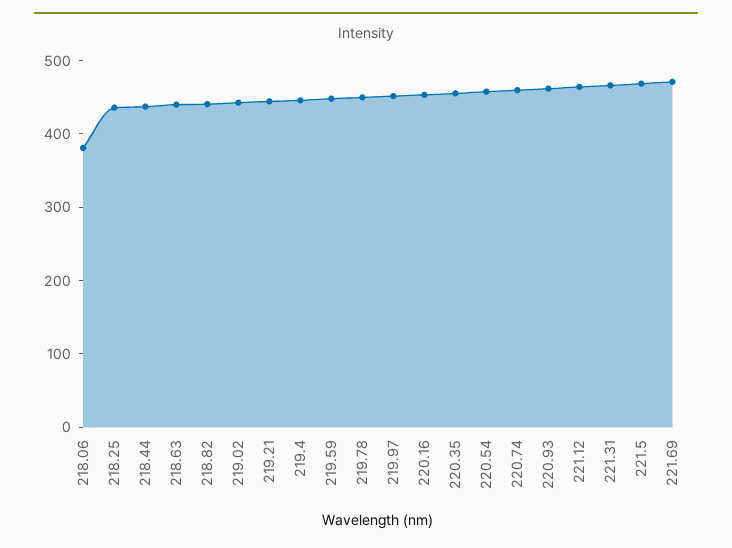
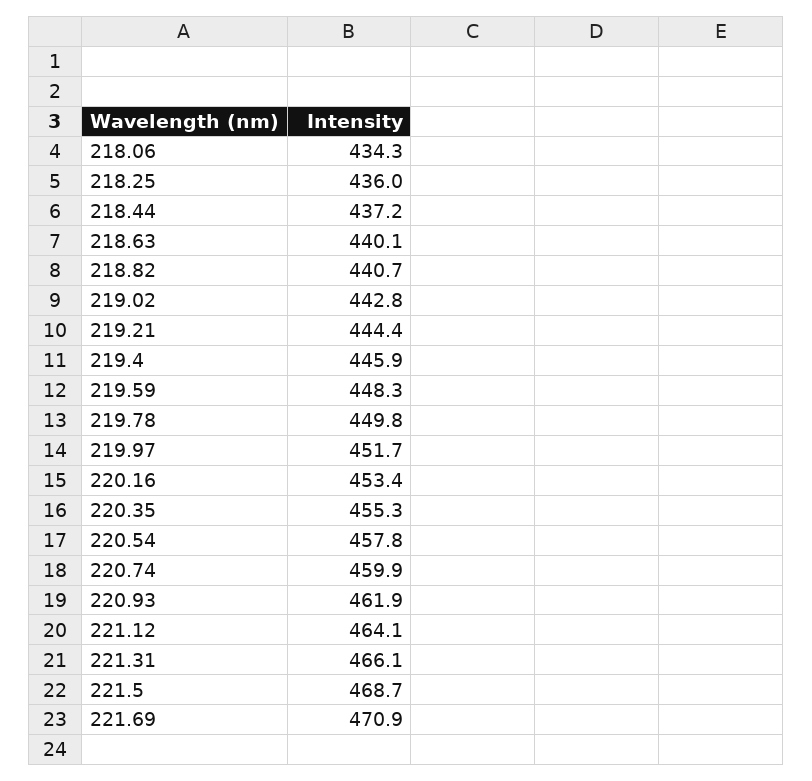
  {
-   "218.06": 380,
+   "218.06": 434.3,
    "218.25": 436,
    "218.44": 437.2,
    "218.63": 440.1,
    "218.82": 440.7,
    "219.02": 442.8,
    "219.21": 444.4,
    "219.4": 445.9,
    "219.59": 448.3,
    "219.78": 449.8,
    "219.97": 451.7,
    "220.16": 453.4,
    "220.35": 455.3,
    "220.54": 457.8,
    "220.74": 459.9,
    "220.93": 461.9,
    "221.12": 464.1,
    "221.31": 466.1,
    "221.5": 468.7,
    "221.69": 470.9
  }

